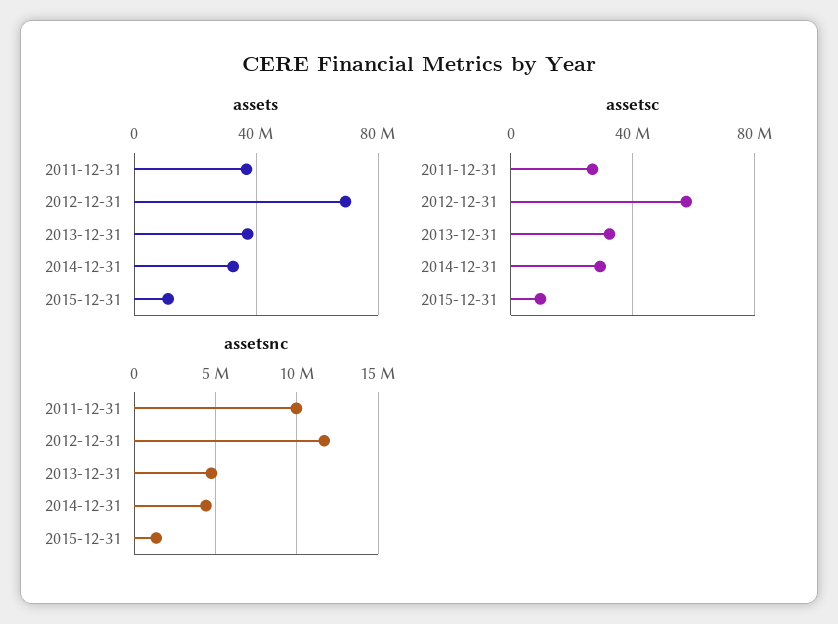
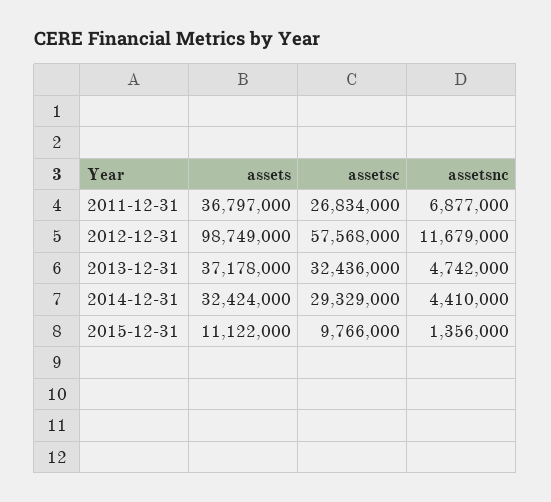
  {
    "assets": {
      "2011-12-31": 36797000,
-     "2012-12-31": 70000000,
+     "2012-12-31": 98749000,
      "2013-12-31": 37178000,
      "2014-12-31": 32424000,
      "2015-12-31": 11122000
    },
    "assetsc": {
      "2011-12-31": 26834000,
      "2012-12-31": 57568000,
      "2013-12-31": 32436000,
      "2014-12-31": 29329000,
      "2015-12-31": 9766000
    },
    "assetsnc": {
-     "2011-12-31": 10000000,
+     "2011-12-31": 6877000,
      "2012-12-31": 11679000,
      "2013-12-31": 4742000,
      "2014-12-31": 4410000,
      "2015-12-31": 1356000
    }
  }

